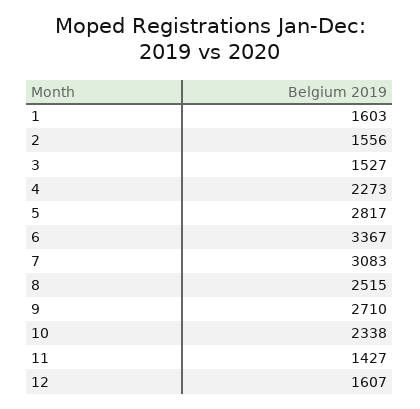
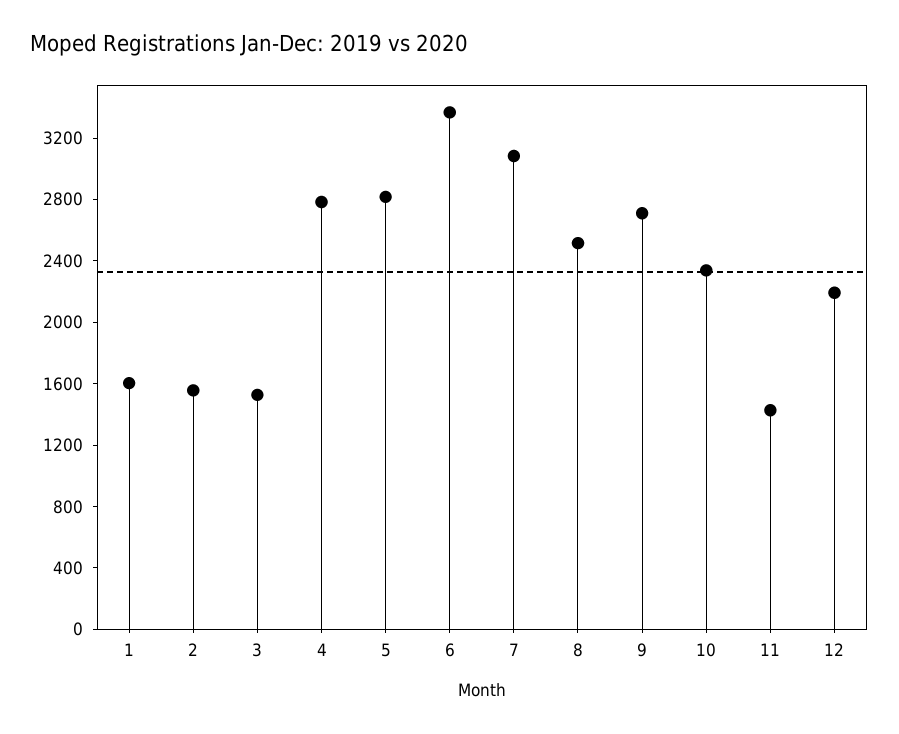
  {
    "1": 1603,
    "2": 1556,
    "3": 1527,
-   "4": 2273,
+   "4": 2800,
    "5": 2817,
    "6": 3367,
    "7": 3083,
    "8": 2515,
    "9": 2710,
    "10": 2338,
    "11": 1427,
-   "12": 1607
+   "12": 2200
  }

